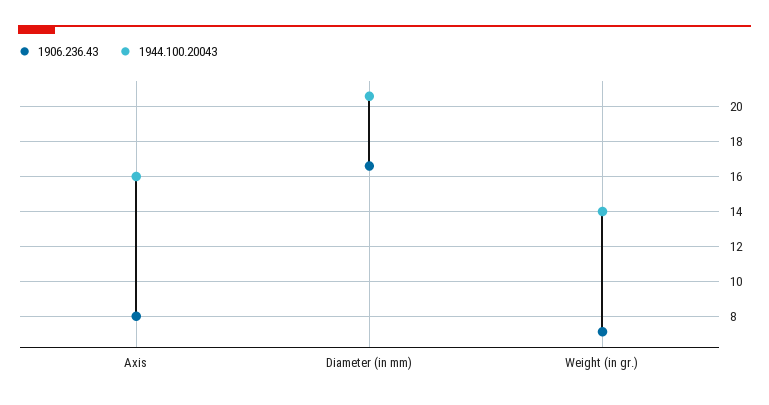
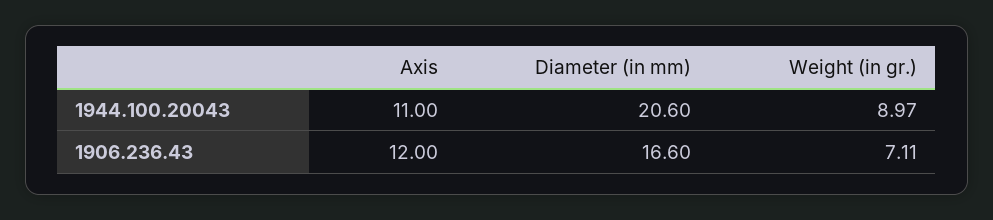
  {
    "1906.236.43": {
-     "Axis": 8,
+     "Axis": 12,
      "Diameter (in mm)": 16.6,
      "Weight (in gr.)": 7.11
    },
    "1944.100.20043": {
-     "Axis": 16,
+     "Axis": 11,
      "Diameter (in mm)": 20.6,
-     "Weight (in gr.)": 14
+     "Weight (in gr.)": 8.97
    }
  }

